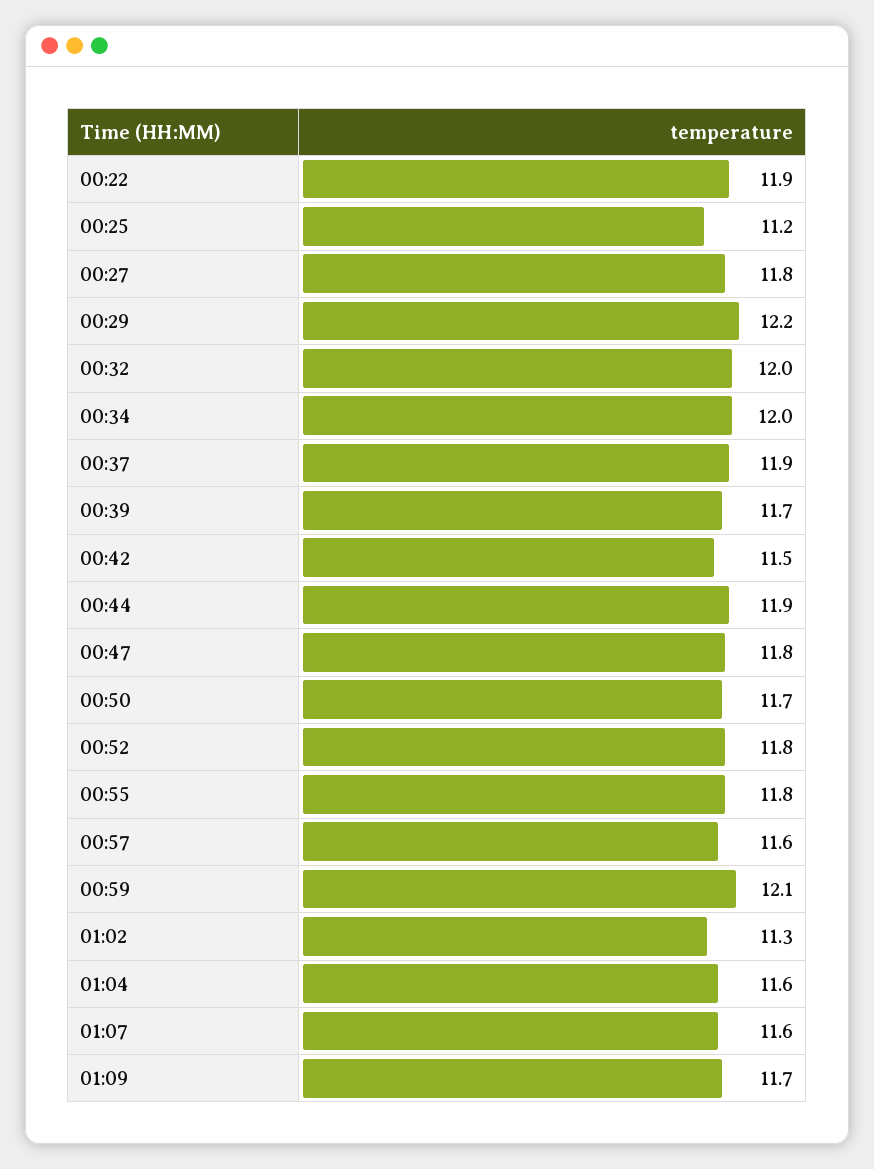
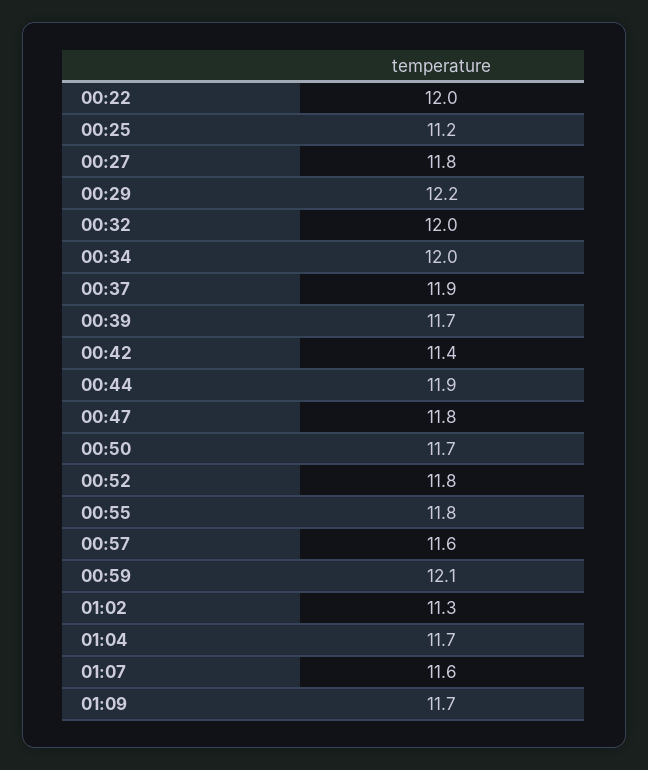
  {
-   "00:22": 11.9,
+   "00:22": 12,
    "00:25": 11.2,
    "00:27": 11.8,
    "00:29": 12.2,
    "00:32": 12,
    "00:34": 12,
    "00:37": 11.9,
    "00:39": 11.7,
-   "00:42": 11.5,
+   "00:42": 11.4,
    "00:44": 11.9,
    "00:47": 11.8,
    "00:50": 11.7,
    "00:52": 11.8,
    "00:55": 11.8,
    "00:57": 11.6,
    "00:59": 12.1,
    "01:02": 11.3,
-   "01:04": 11.6,
+   "01:04": 11.7,
    "01:07": 11.6,
    "01:09": 11.7
  }

